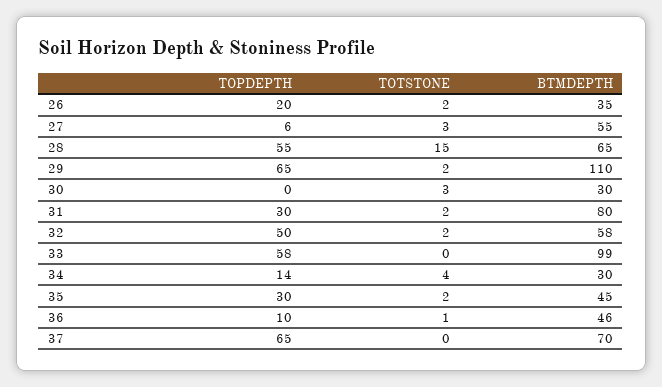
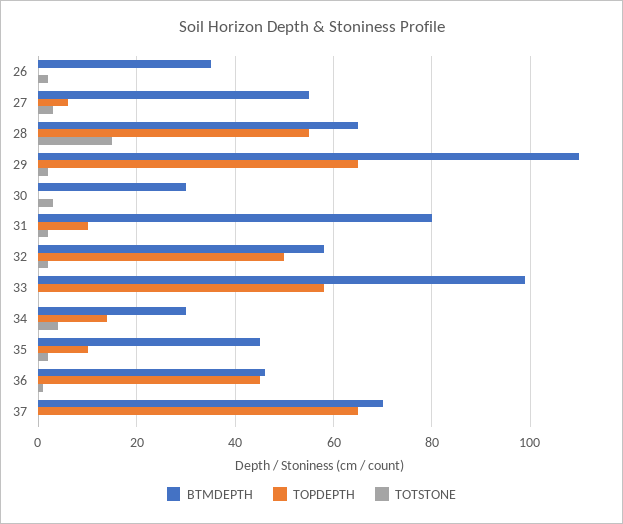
  {
    "TOPDEPTH": {
-     "26": 20,
+     "26": 0,
      "27": 6,
      "28": 55,
      "29": 65,
      "30": 0,
-     "31": 30,
+     "31": 10,
      "32": 50,
      "33": 58,
      "34": 14,
-     "35": 30,
+     "35": 10,
-     "36": 10,
+     "36": 45,
      "37": 65
    },
    "TOTSTONE": {
      "26": 2,
      "27": 3,
      "28": 15,
      "29": 2,
      "30": 3,
      "31": 2,
      "32": 2,
      "33": 0,
      "34": 4,
      "35": 2,
      "36": 1,
      "37": 0
    },
    "BTMDEPTH": {
      "26": 35,
      "27": 55,
      "28": 65,
      "29": 110,
      "30": 30,
      "31": 80,
      "32": 58,
      "33": 99,
      "34": 30,
      "35": 45,
      "36": 46,
      "37": 70
    }
  }

